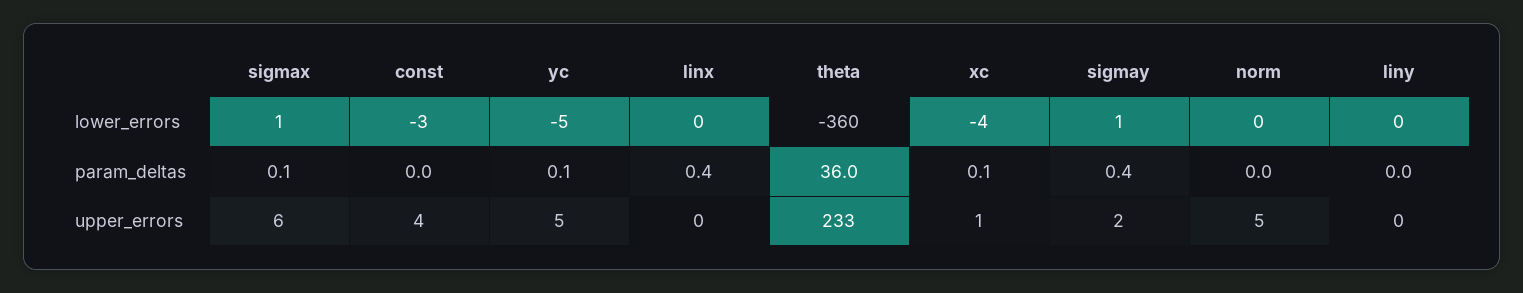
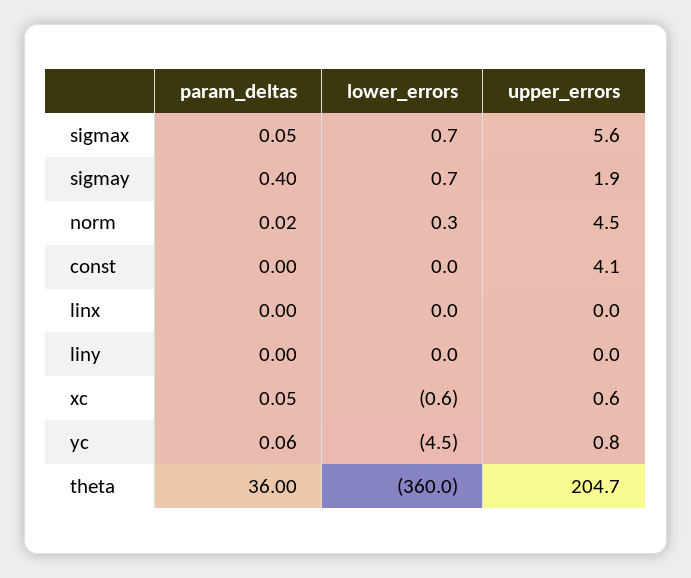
  {
    "sigmax": {
      "lower_errors": 0.7,
      "param_deltas": 0.05,
      "upper_errors": 5.6
    },
    "const": {
-     "lower_errors": -3,
+     "lower_errors": 0,
      "param_deltas": 0,
      "upper_errors": 4.1
    },
    "yc": {
      "lower_errors": -4.5,
      "param_deltas": 0.06,
-     "upper_errors": 5
+     "upper_errors": 0.8
    },
    "linx": {
      "lower_errors": 0,
-     "param_deltas": 0.4,
+     "param_deltas": 0,
      "upper_errors": 0
    },
    "theta": {
      "lower_errors": -360,
      "param_deltas": 36,
-     "upper_errors": 233
+     "upper_errors": 204.7
    },
    "xc": {
-     "lower_errors": -4,
+     "lower_errors": -0.6,
      "param_deltas": 0.05,
      "upper_errors": 0.6
    },
    "sigmay": {
      "lower_errors": 0.7,
      "param_deltas": 0.4,
      "upper_errors": 1.9
    },
    "norm": {
      "lower_errors": 0.3,
      "param_deltas": 0.02,
      "upper_errors": 4.5
    },
    "liny": {
      "lower_errors": 0,
      "param_deltas": 0,
      "upper_errors": 0
    }
  }

